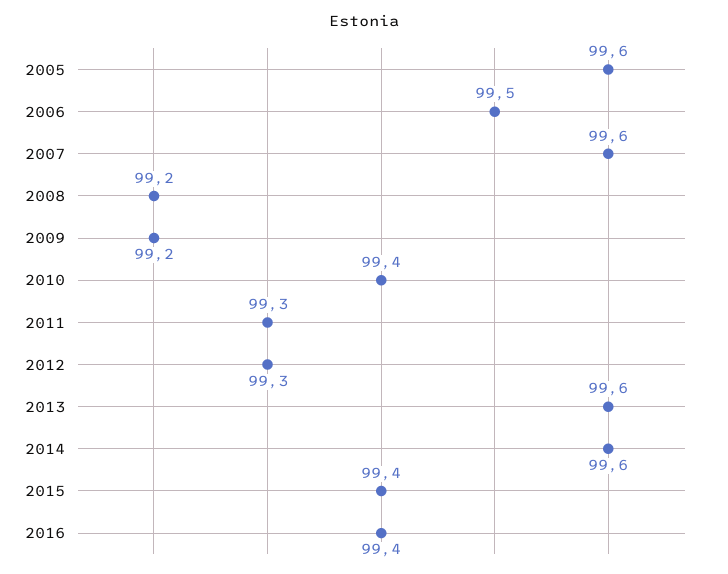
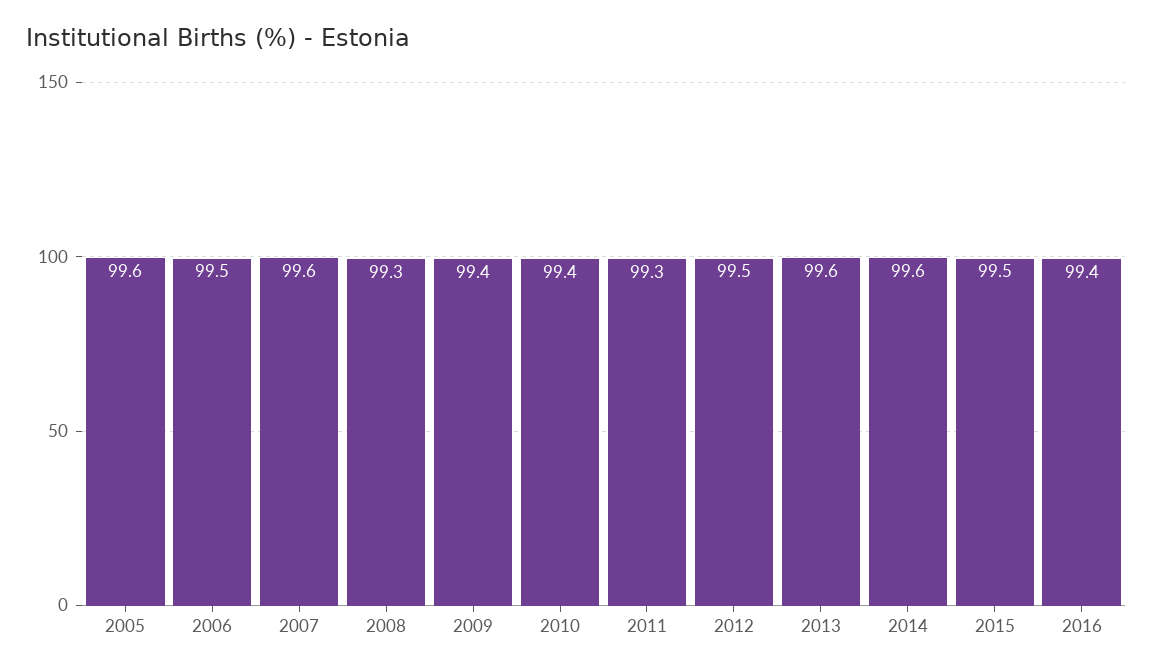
  {
    "2005": 99.6,
    "2006": 99.5,
    "2007": 99.6,
-   "2008": 99.2,
+   "2008": 99.3,
-   "2009": 99.2,
+   "2009": 99.4,
    "2010": 99.4,
    "2011": 99.3,
-   "2012": 99.3,
+   "2012": 99.5,
    "2013": 99.6,
    "2014": 99.6,
-   "2015": 99.4,
+   "2015": 99.5,
    "2016": 99.4
  }

